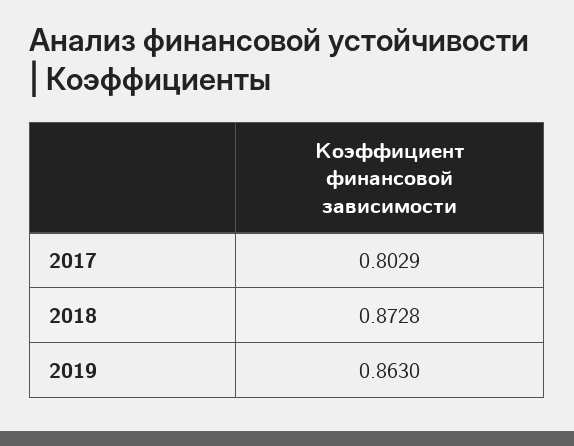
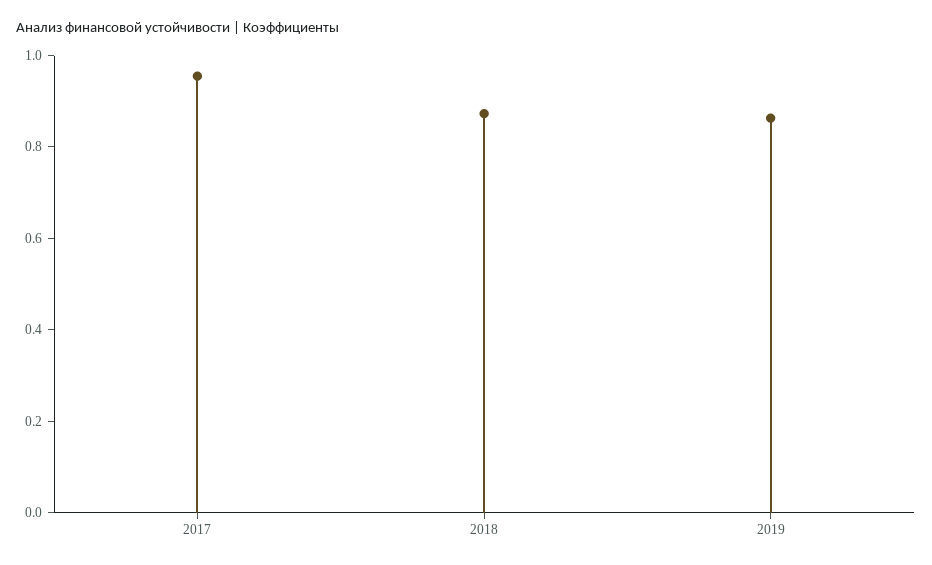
  {
-   "2017": 0.8029,
+   "2017": 0.95,
    "2018": 0.8728,
    "2019": 0.863
  }

